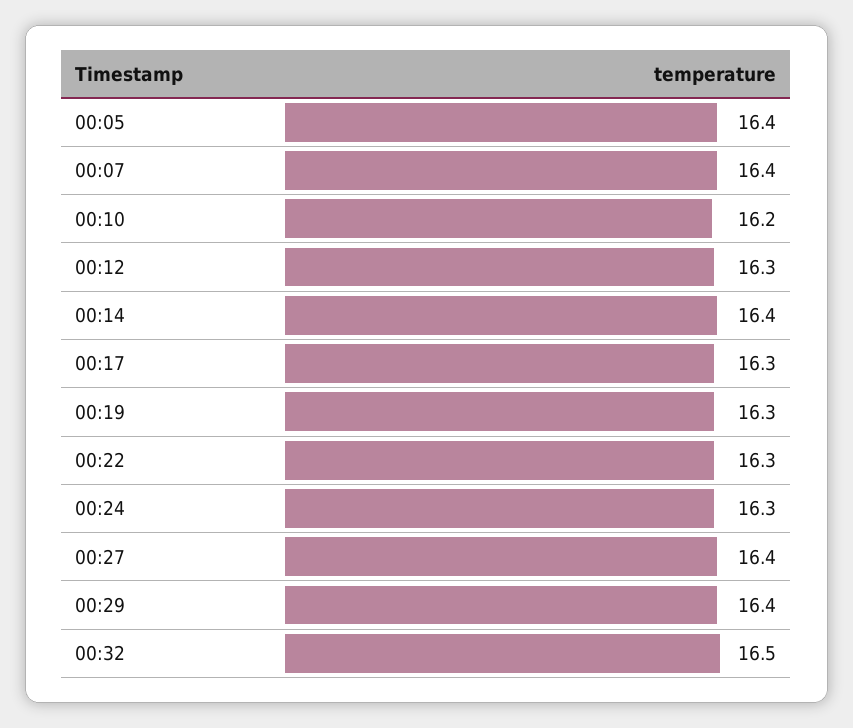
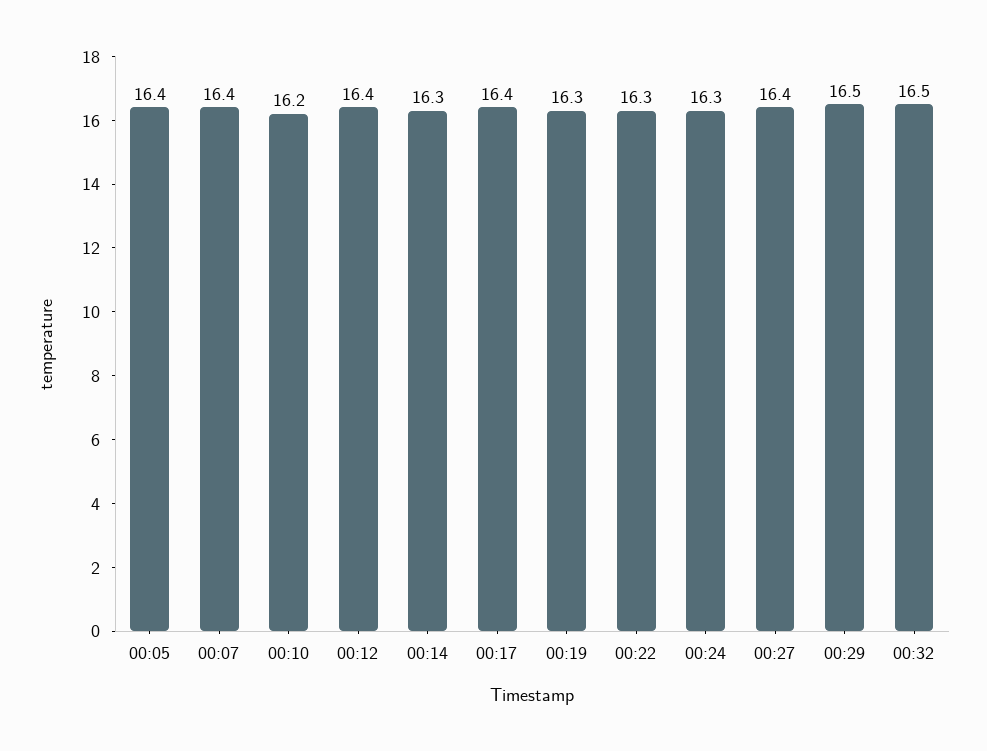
  {
    "00:05": 16.4,
    "00:07": 16.4,
    "00:10": 16.2,
-   "00:12": 16.3,
+   "00:12": 16.4,
-   "00:14": 16.4,
+   "00:14": 16.3,
-   "00:17": 16.3,
+   "00:17": 16.4,
    "00:19": 16.3,
    "00:22": 16.3,
    "00:24": 16.3,
    "00:27": 16.4,
-   "00:29": 16.4,
+   "00:29": 16.5,
    "00:32": 16.5
  }

